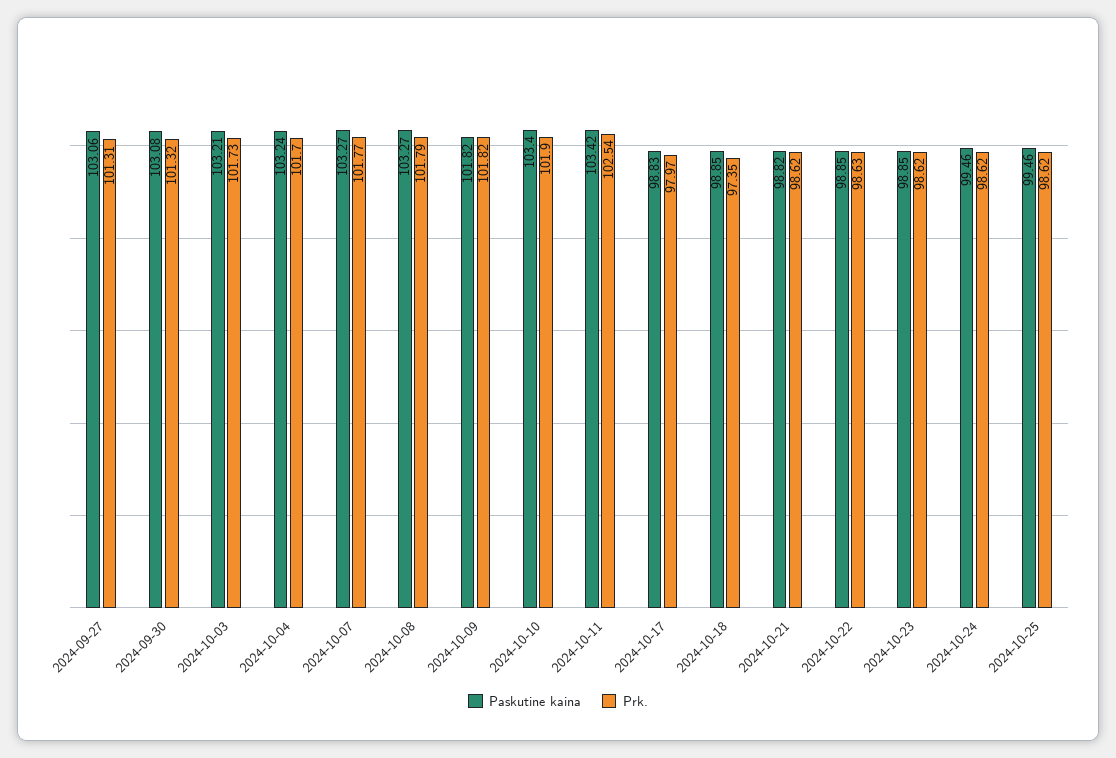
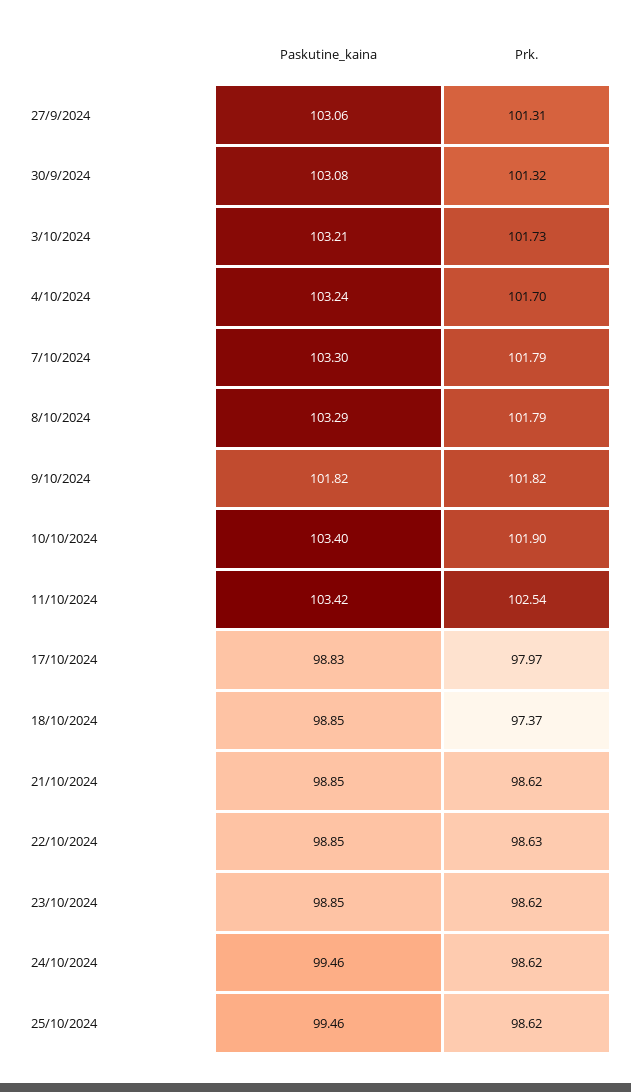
  {
    "Paskutine kaina": {
      "2024-09-27": 103.06,
      "2024-09-30": 103.08,
      "2024-10-03": 103.21,
      "2024-10-04": 103.24,
-     "2024-10-07": 103.27,
+     "2024-10-07": 103.3,
-     "2024-10-08": 103.27,
+     "2024-10-08": 103.29,
      "2024-10-09": 101.82,
      "2024-10-10": 103.4,
      "2024-10-11": 103.42,
      "2024-10-17": 98.83,
      "2024-10-18": 98.85,
-     "2024-10-21": 98.82,
+     "2024-10-21": 98.85,
      "2024-10-22": 98.85,
      "2024-10-23": 98.85,
      "2024-10-24": 99.46,
      "2024-10-25": 99.46
    },
    "Prk.": {
      "2024-09-27": 101.31,
      "2024-09-30": 101.32,
      "2024-10-03": 101.73,
      "2024-10-04": 101.7,
-     "2024-10-07": 101.77,
+     "2024-10-07": 101.79,
      "2024-10-08": 101.79,
      "2024-10-09": 101.82,
      "2024-10-10": 101.9,
      "2024-10-11": 102.54,
      "2024-10-17": 97.97,
-     "2024-10-18": 97.35,
+     "2024-10-18": 97.37,
      "2024-10-21": 98.62,
      "2024-10-22": 98.63,
      "2024-10-23": 98.62,
      "2024-10-24": 98.62,
      "2024-10-25": 98.62
    }
  }

